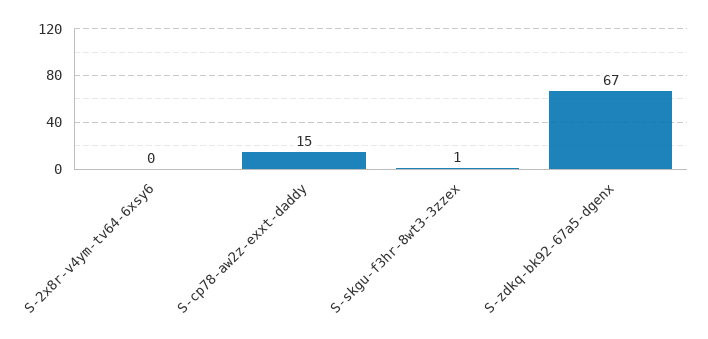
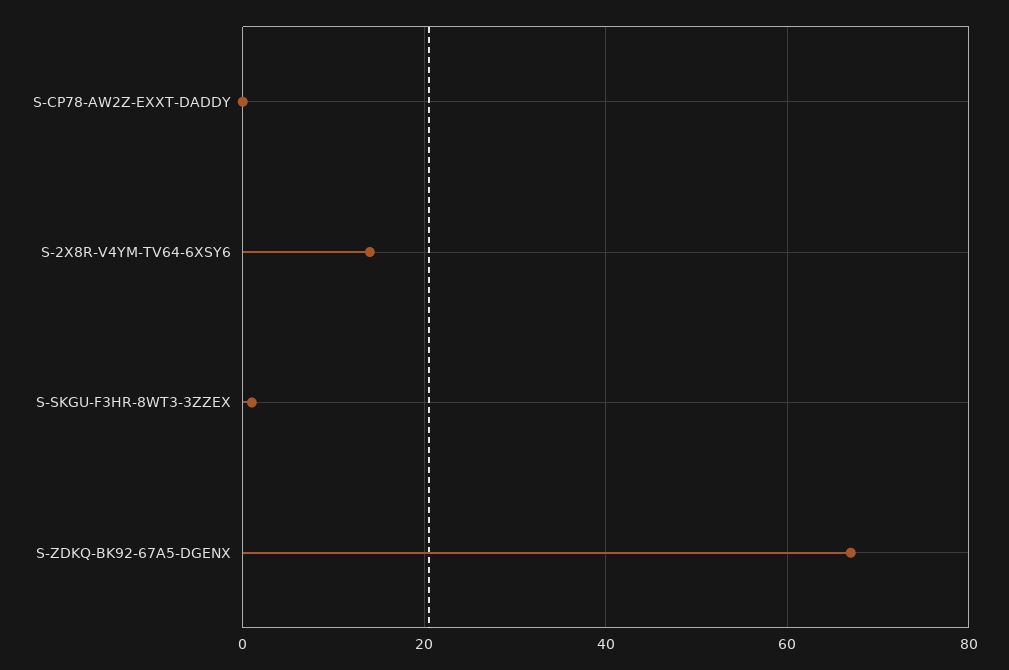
  {
-   "S-2x8r-v4ym-tv64-6xsy6": 0,
+   "S-2x8r-v4ym-tv64-6xsy6": 15,
-   "S-cp78-aw2z-exxt-daddy": 15,
+   "S-cp78-aw2z-exxt-daddy": 0,
    "S-skgu-f3hr-8wt3-3zzex": 1,
    "S-zdkq-bk92-67a5-dgenx": 67
  }

